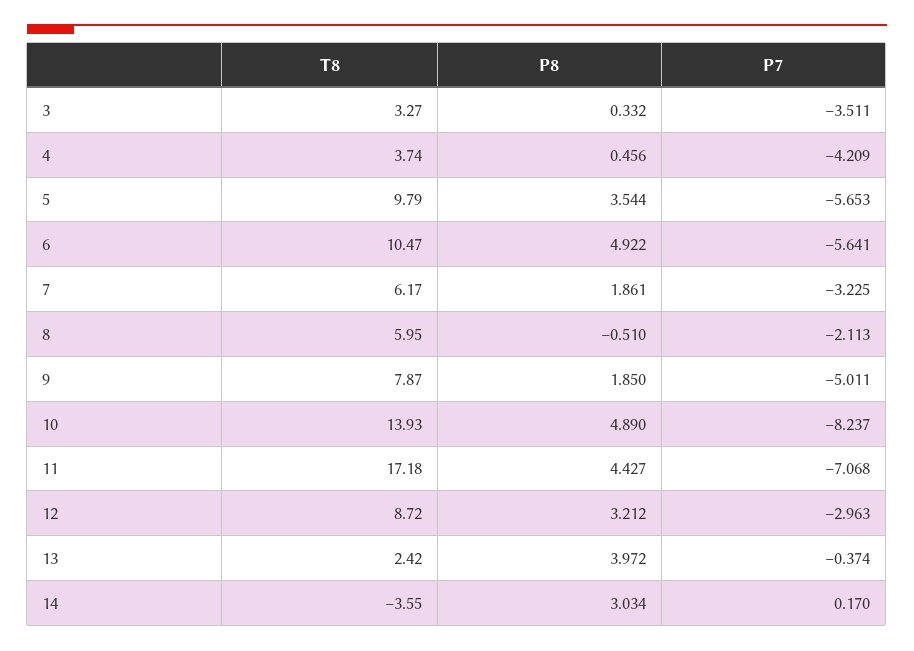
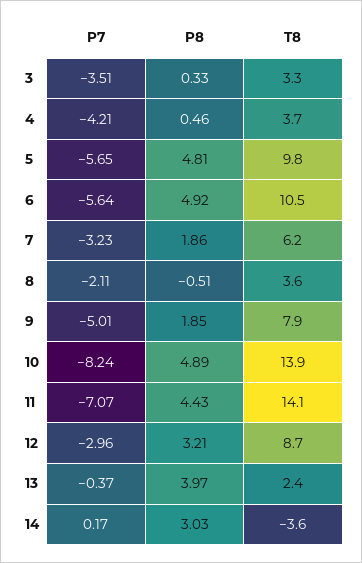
  {
    "T8": {
      "3": 3.27,
      "4": 3.74,
      "5": 9.79,
      "6": 10.47,
      "7": 6.17,
-     "8": 5.95,
+     "8": 3.6,
      "9": 7.87,
      "10": 13.93,
-     "11": 17.18,
+     "11": 14.1,
      "12": 8.72,
      "13": 2.42,
      "14": -3.55
    },
    "P8": {
      "3": 0.332,
      "4": 0.456,
-     "5": 3.544,
+     "5": 4.81,
      "6": 4.922,
      "7": 1.861,
      "8": -0.51,
      "9": 1.85,
      "10": 4.89,
      "11": 4.427,
      "12": 3.212,
      "13": 3.972,
      "14": 3.034
    },
    "P7": {
      "3": -3.511,
      "4": -4.209,
      "5": -5.653,
      "6": -5.641,
      "7": -3.225,
      "8": -2.113,
      "9": -5.011,
      "10": -8.237,
      "11": -7.068,
      "12": -2.963,
      "13": -0.374,
      "14": 0.17
    }
  }

